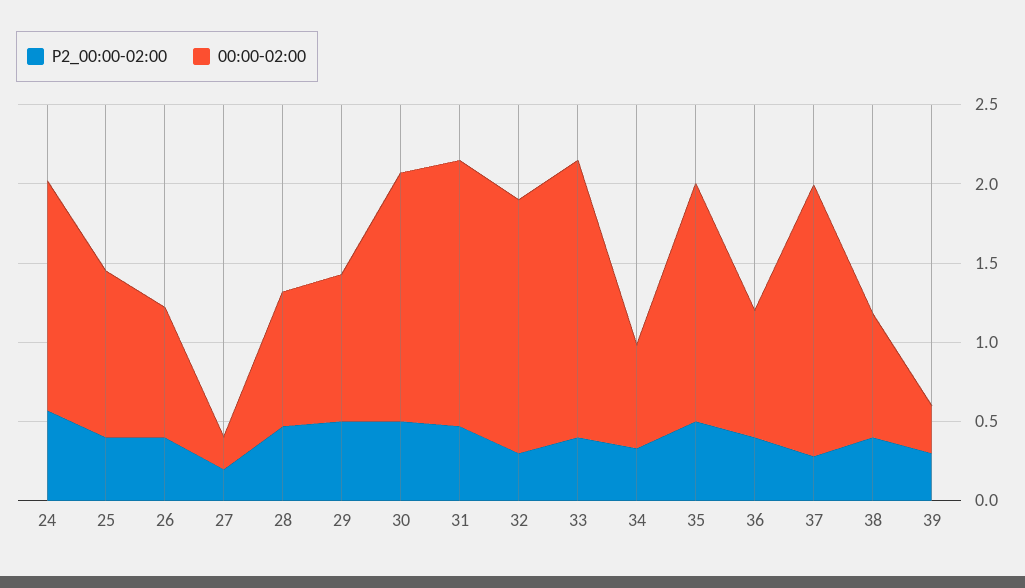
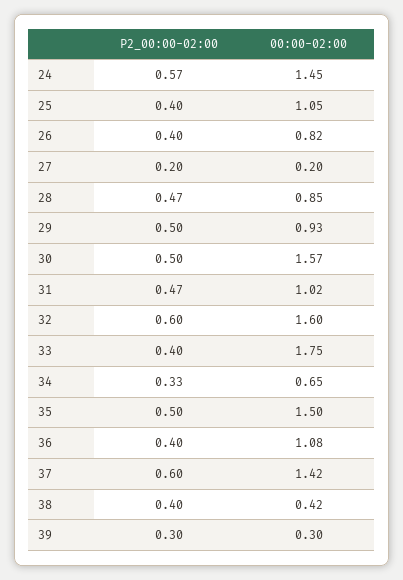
  {
    "P2_00:00-02:00": {
      "24": 0.57,
      "25": 0.4,
      "26": 0.4,
      "27": 0.2,
      "28": 0.47,
      "29": 0.5,
      "30": 0.5,
      "31": 0.47,
-     "32": 0.3,
+     "32": 0.6,
      "33": 0.4,
      "34": 0.33,
      "35": 0.5,
      "36": 0.4,
-     "37": 0.3,
+     "37": 0.6,
      "38": 0.4,
      "39": 0.3
    },
    "00:00-02:00": {
      "24": 1.45,
      "25": 1.05,
      "26": 0.82,
      "27": 0.2,
      "28": 0.85,
      "29": 0.93,
      "30": 1.57,
-     "31": 1.7,
+     "31": 1.02,
      "32": 1.6,
      "33": 1.75,
      "34": 0.65,
      "35": 1.5,
-     "36": 0.8,
+     "36": 1.08,
-     "37": 1.7,
+     "37": 1.42,
-     "38": 0.8,
+     "38": 0.42,
      "39": 0.3
    }
  }

